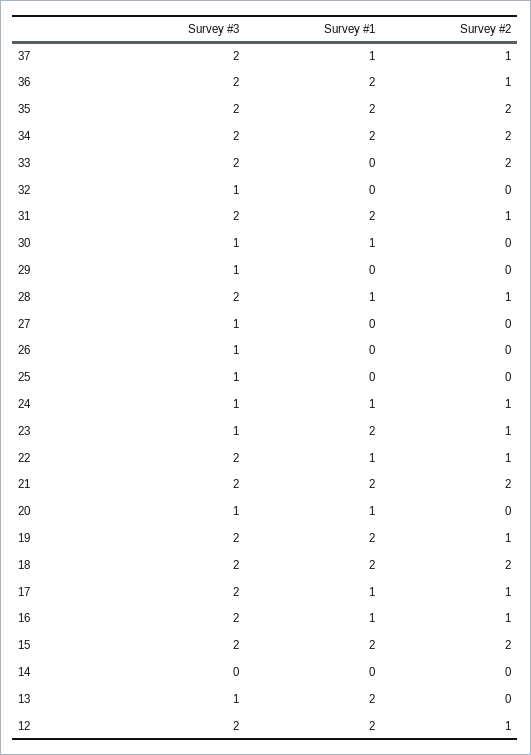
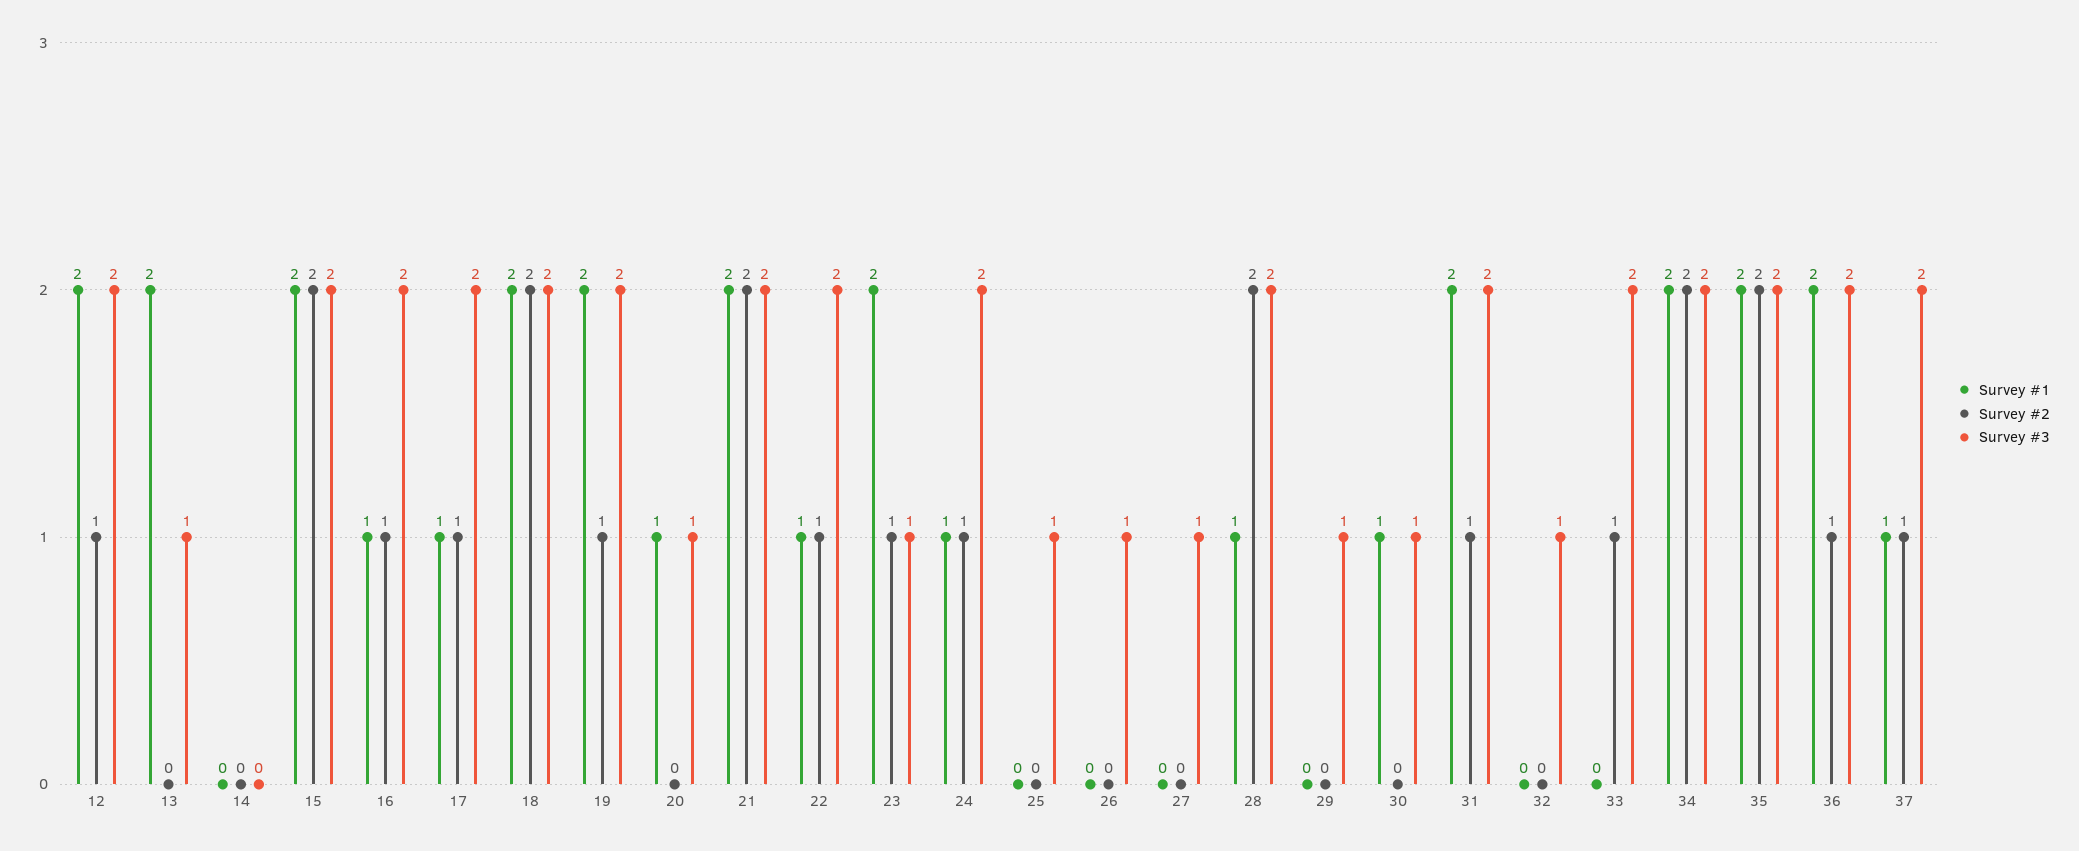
  {
    "Survey #3": {
      "37": 2,
      "36": 2,
      "35": 2,
      "34": 2,
      "33": 2,
      "32": 1,
      "31": 2,
      "30": 1,
      "29": 1,
      "28": 2,
      "27": 1,
      "26": 1,
      "25": 1,
-     "24": 1,
+     "24": 2,
      "23": 1,
      "22": 2,
      "21": 2,
      "20": 1,
      "19": 2,
      "18": 2,
      "17": 2,
      "16": 2,
      "15": 2,
      "14": 0,
      "13": 1,
      "12": 2
    },
    "Survey #1": {
      "37": 1,
      "36": 2,
      "35": 2,
      "34": 2,
      "33": 0,
      "32": 0,
      "31": 2,
      "30": 1,
      "29": 0,
      "28": 1,
      "27": 0,
      "26": 0,
      "25": 0,
      "24": 1,
      "23": 2,
      "22": 1,
      "21": 2,
      "20": 1,
      "19": 2,
      "18": 2,
      "17": 1,
      "16": 1,
      "15": 2,
      "14": 0,
      "13": 2,
      "12": 2
    },
    "Survey #2": {
      "37": 1,
      "36": 1,
      "35": 2,
      "34": 2,
-     "33": 2,
+     "33": 1,
      "32": 0,
      "31": 1,
      "30": 0,
      "29": 0,
-     "28": 1,
+     "28": 2,
      "27": 0,
      "26": 0,
      "25": 0,
      "24": 1,
      "23": 1,
      "22": 1,
      "21": 2,
      "20": 0,
      "19": 1,
      "18": 2,
      "17": 1,
      "16": 1,
      "15": 2,
      "14": 0,
      "13": 0,
      "12": 1
    }
  }

